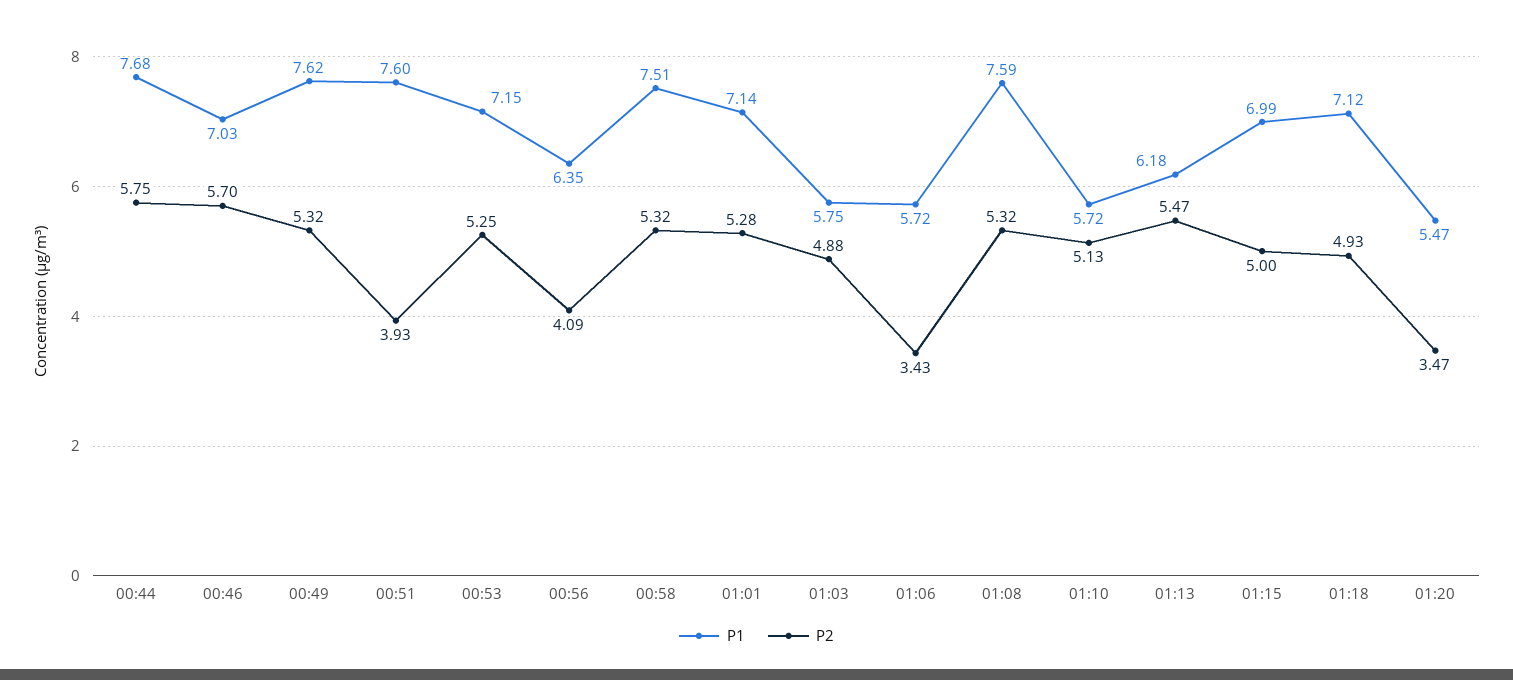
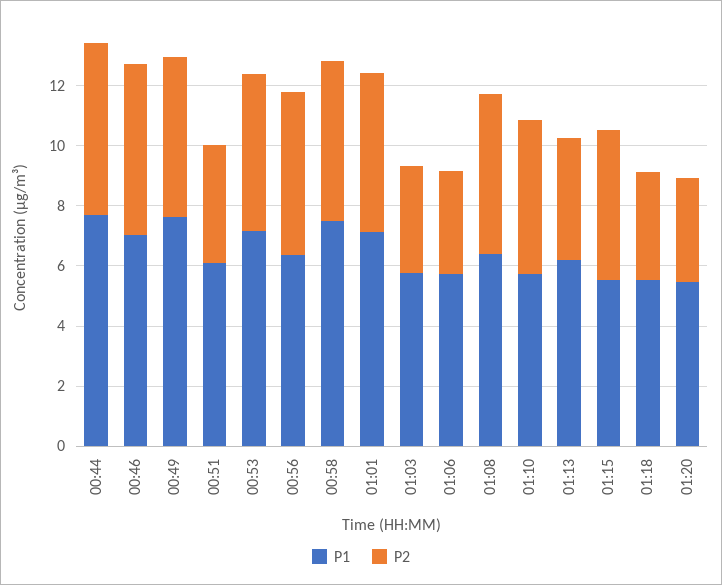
  {
    "P1": {
      "00:44": 7.68,
      "00:46": 7.03,
      "00:49": 7.62,
-     "00:51": 7.6,
+     "00:51": 6,
      "00:53": 7.15,
      "00:56": 6.35,
      "00:58": 7.51,
      "01:01": 7.14,
      "01:03": 5.75,
      "01:06": 5.72,
-     "01:08": 7.59,
+     "01:08": 6.5,
      "01:10": 5.72,
      "01:13": 6.18,
-     "01:15": 6.99,
+     "01:15": 5.5,
-     "01:18": 7.12,
+     "01:18": 5.5,
      "01:20": 5.47
    },
    "P2": {
      "00:44": 5.75,
      "00:46": 5.7,
      "00:49": 5.32,
      "00:51": 3.93,
      "00:53": 5.25,
-     "00:56": 4.09,
+     "00:56": 5.5,
      "00:58": 5.32,
      "01:01": 5.28,
-     "01:03": 4.88,
+     "01:03": 3.5,
      "01:06": 3.43,
      "01:08": 5.32,
      "01:10": 5.13,
-     "01:13": 5.47,
+     "01:13": 4,
      "01:15": 5,
-     "01:18": 4.93,
+     "01:18": 3.5,
      "01:20": 3.47
    }
  }

